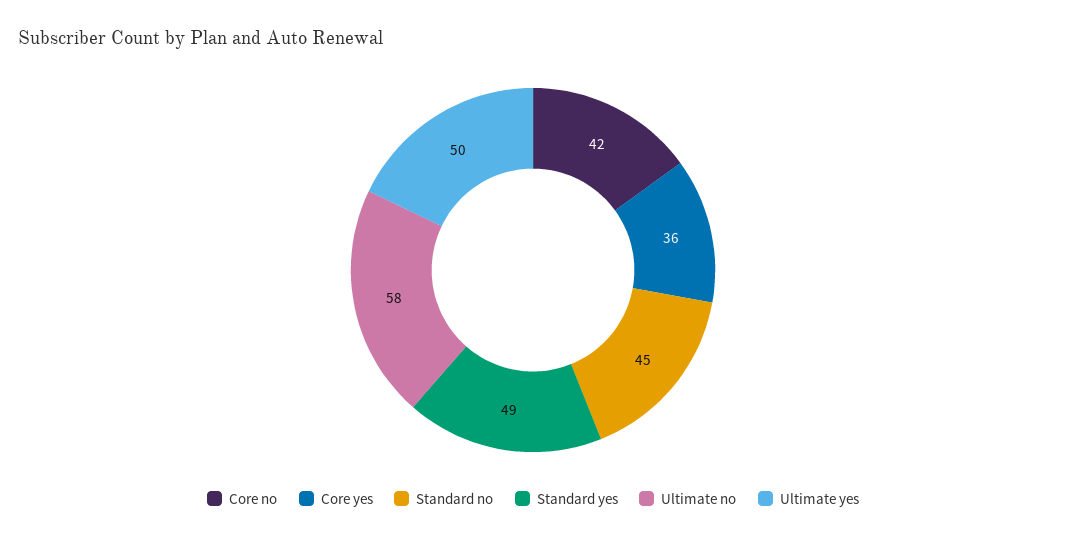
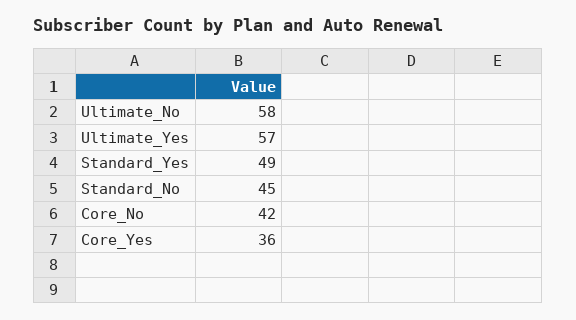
  {
    "Core no": 42,
    "Core yes": 36,
    "Standard no": 45,
    "Standard yes": 49,
    "Ultimate no": 58,
-   "Ultimate yes": 50
+   "Ultimate yes": 57
  }

